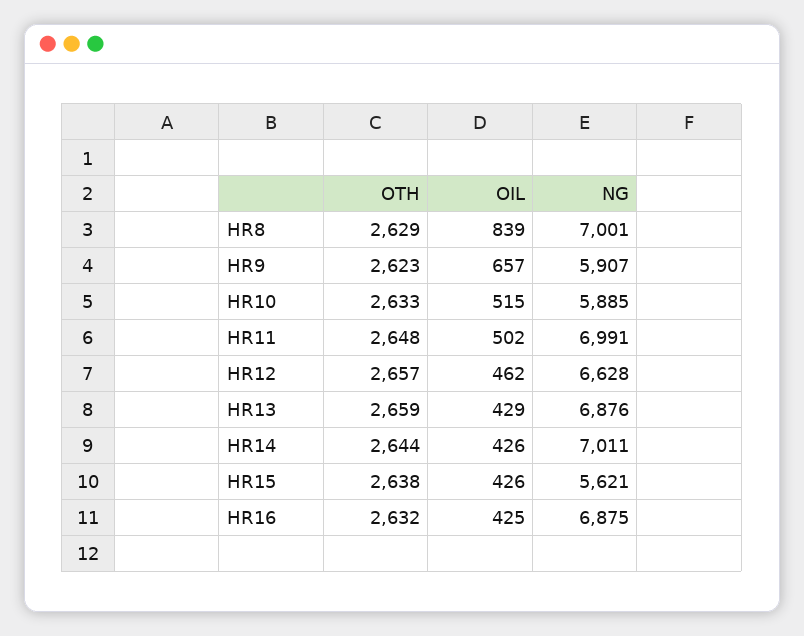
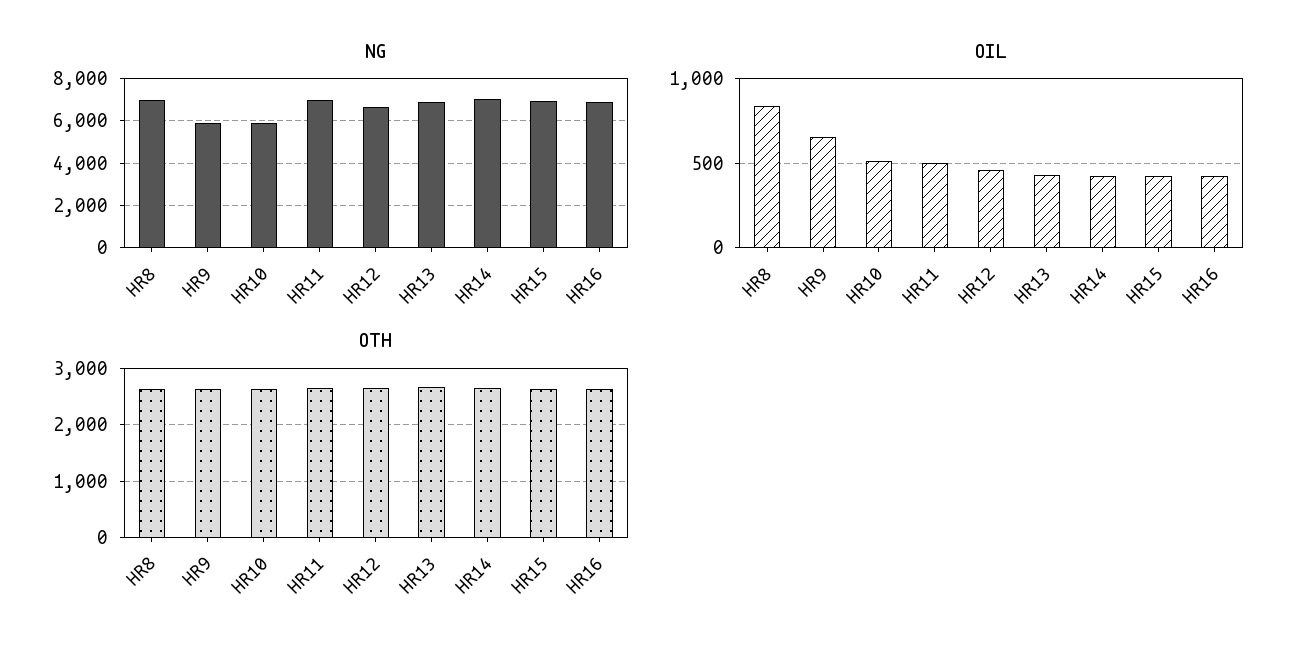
  {
    "OTH": {
      "HR8": 2629,
      "HR9": 2623,
      "HR10": 2633,
      "HR11": 2648,
      "HR12": 2657,
      "HR13": 2659,
      "HR14": 2644,
      "HR15": 2638,
      "HR16": 2632
    },
    "OIL": {
      "HR8": 839,
      "HR9": 657,
      "HR10": 515,
      "HR11": 502,
      "HR12": 462,
      "HR13": 429,
      "HR14": 426,
      "HR15": 426,
      "HR16": 425
    },
    "NG": {
      "HR8": 7001,
      "HR9": 5907,
      "HR10": 5885,
      "HR11": 6991,
      "HR12": 6628,
      "HR13": 6876,
      "HR14": 7011,
-     "HR15": 5621,
+     "HR15": 7000,
      "HR16": 6875
    }
  }

